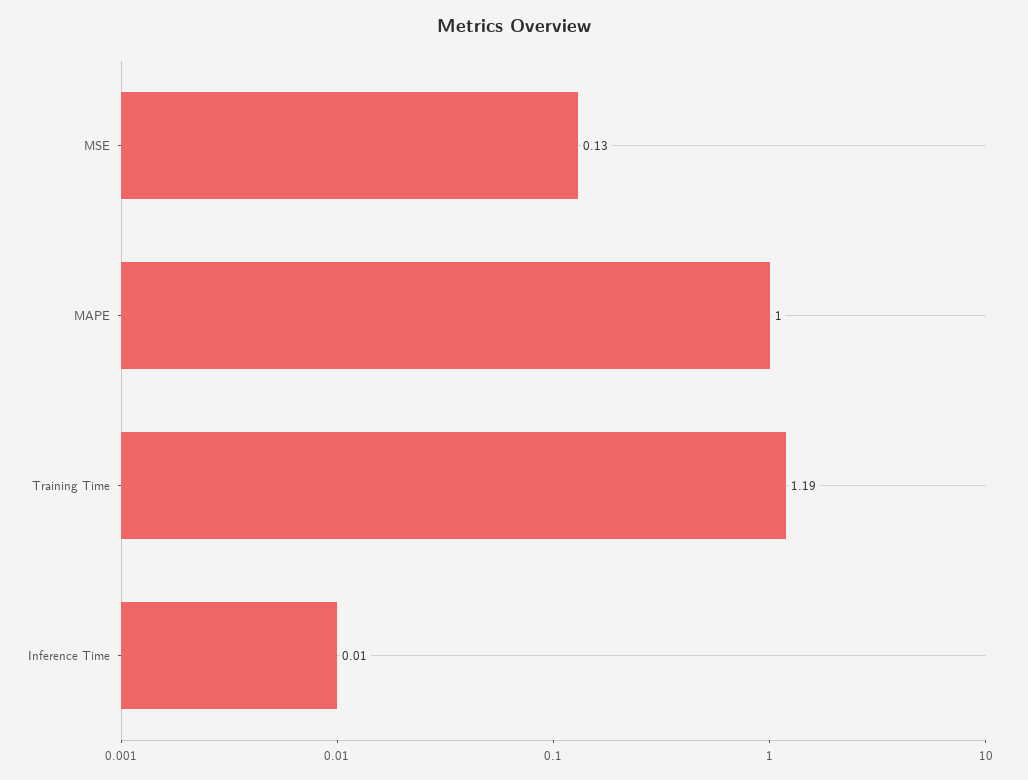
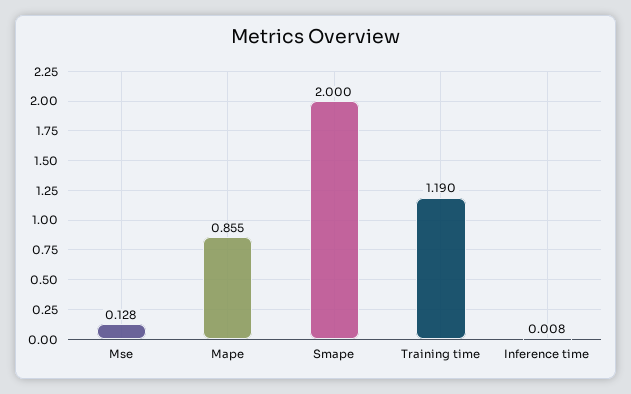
  {
    "MSE": 0.128,
-   "MAPE": 1,
+   "MAPE": 0.855,
    "Training Time": 1.19,
-   "Inference Time": 0.008
+   "Inference Time": 0.008,
+   "Smape": 2
  }

